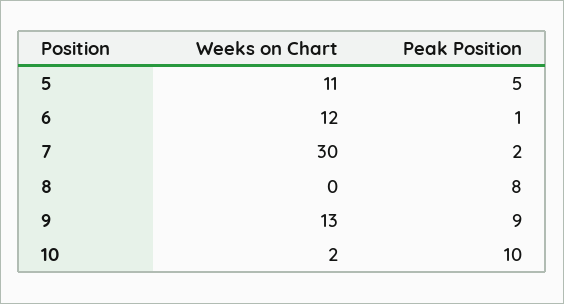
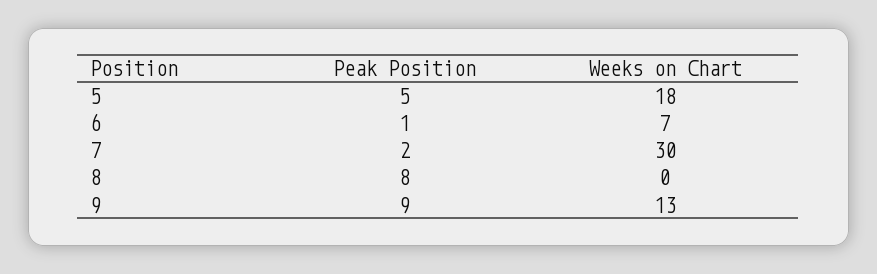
  {
    "Weeks on Chart": {
-     "5": 11,
+     "5": 18,
-     "6": 12,
+     "6": 7,
      "7": 30,
      "8": 0,
-     "9": 13,
+     "9": 13
-     "10": 2
    },
    "Peak Position": {
      "5": 5,
      "6": 1,
      "7": 2,
      "8": 8,
-     "9": 9,
+     "9": 9
-     "10": 10
    }
  }

